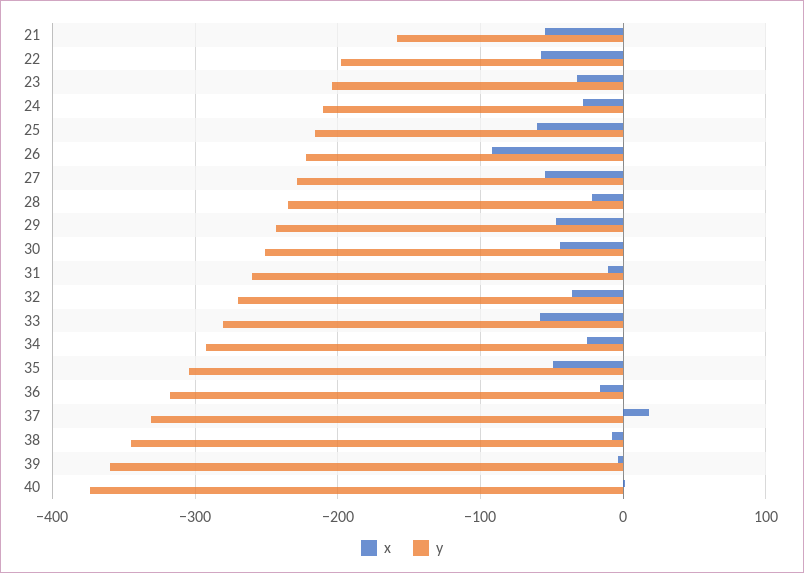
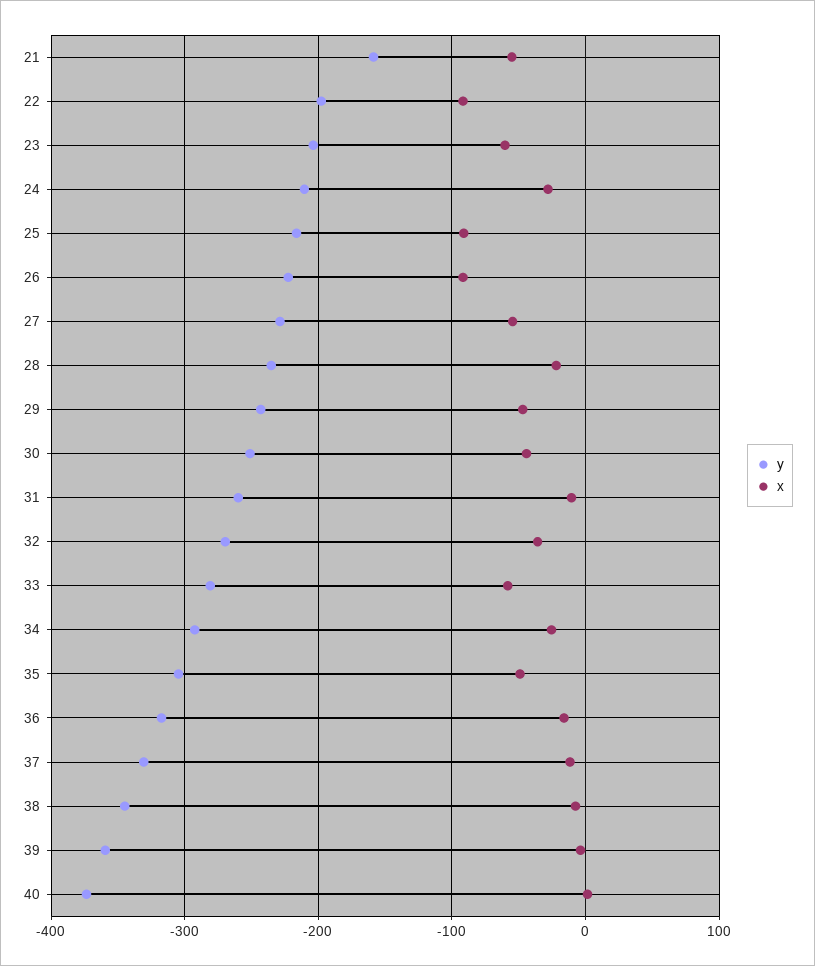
  {
    "x": {
      "21": -60,
-     "22": -60,
+     "22": -90,
-     "23": -30,
+     "23": -60,
      "24": -30,
-     "25": -60,
+     "25": -90,
      "26": -90,
      "27": -50,
      "28": -20,
      "29": -50,
      "30": -40,
      "31": -10,
      "32": -40,
      "33": -60,
      "34": -30,
      "35": -50,
      "36": -20,
-     "37": 20,
+     "37": -10,
      "38": -10,
      "39": 0,
      "40": 0
    },
    "y": {
      "21": -160,
      "22": -200,
      "23": -200,
      "24": -210,
      "25": -220,
      "26": -220,
      "27": -230,
      "28": -240,
      "29": -240,
      "30": -250,
      "31": -260,
      "32": -270,
      "33": -280,
      "34": -290,
      "35": -300,
      "36": -320,
      "37": -330,
      "38": -340,
      "39": -360,
      "40": -370
    }
  }

